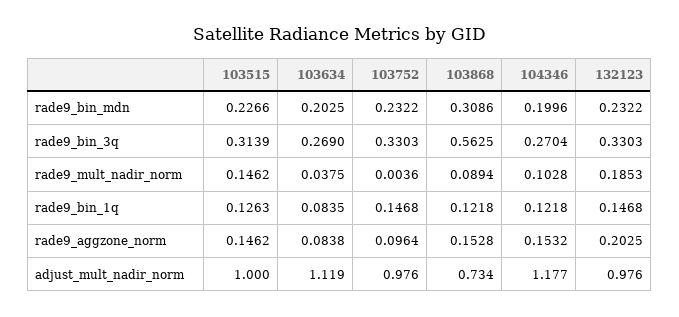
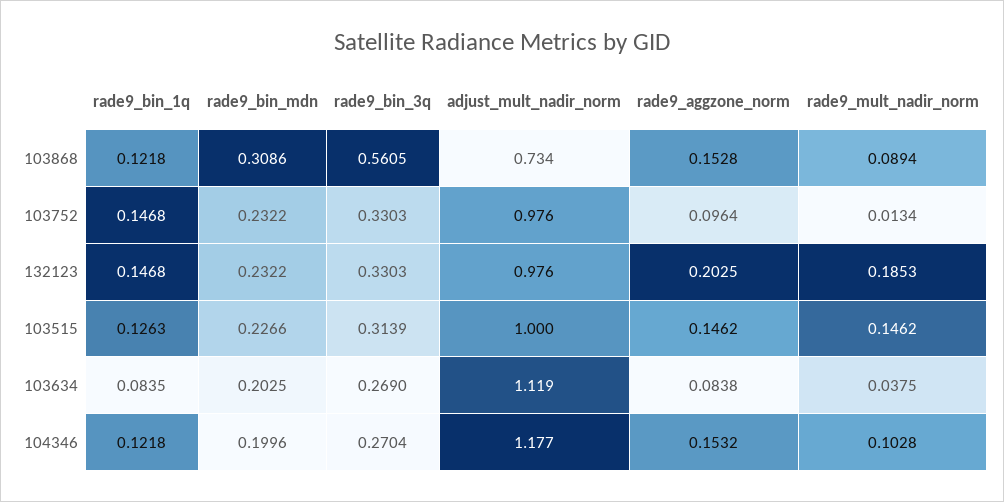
  {
    "103515": {
      "rade9_bin_mdn": 0.2266,
      "rade9_bin_3q": 0.3139,
      "rade9_mult_nadir_norm": 0.1462,
      "rade9_bin_1q": 0.1263,
      "rade9_aggzone_norm": 0.1462,
      "adjust_mult_nadir_norm": 1
    },
    "103634": {
      "rade9_bin_mdn": 0.2025,
      "rade9_bin_3q": 0.269,
      "rade9_mult_nadir_norm": 0.0375,
      "rade9_bin_1q": 0.0835,
      "rade9_aggzone_norm": 0.0838,
      "adjust_mult_nadir_norm": 1.119
    },
    "103752": {
      "rade9_bin_mdn": 0.2322,
      "rade9_bin_3q": 0.3303,
-     "rade9_mult_nadir_norm": 0.0036,
+     "rade9_mult_nadir_norm": 0.0134,
      "rade9_bin_1q": 0.1468,
      "rade9_aggzone_norm": 0.0964,
      "adjust_mult_nadir_norm": 0.976
    },
    "103868": {
      "rade9_bin_mdn": 0.3086,
-     "rade9_bin_3q": 0.5625,
+     "rade9_bin_3q": 0.5605,
      "rade9_mult_nadir_norm": 0.0894,
      "rade9_bin_1q": 0.1218,
      "rade9_aggzone_norm": 0.1528,
      "adjust_mult_nadir_norm": 0.734
    },
    "104346": {
      "rade9_bin_mdn": 0.1996,
      "rade9_bin_3q": 0.2704,
      "rade9_mult_nadir_norm": 0.1028,
      "rade9_bin_1q": 0.1218,
      "rade9_aggzone_norm": 0.1532,
      "adjust_mult_nadir_norm": 1.177
    },
    "132123": {
      "rade9_bin_mdn": 0.2322,
      "rade9_bin_3q": 0.3303,
      "rade9_mult_nadir_norm": 0.1853,
      "rade9_bin_1q": 0.1468,
      "rade9_aggzone_norm": 0.2025,
      "adjust_mult_nadir_norm": 0.976
    }
  }

